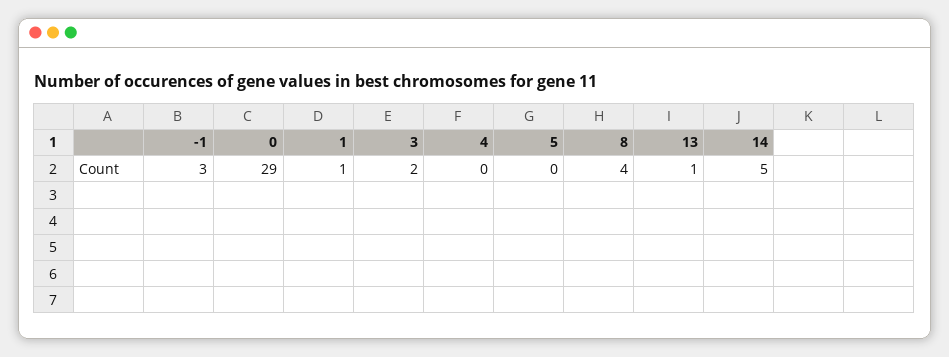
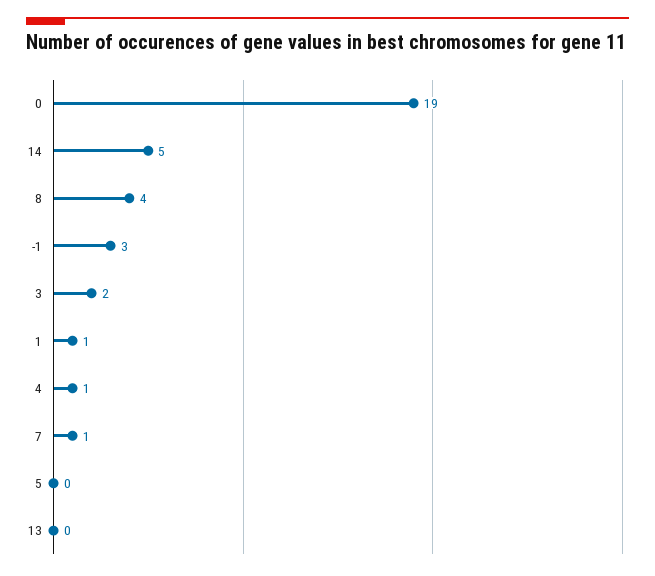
  {
    "-1": 3,
-   "0": 29,
+   "0": 19,
    "1": 1,
    "3": 2,
-   "4": 0,
+   "4": 1,
    "5": 0,
    "8": 4,
-   "13": 1,
+   "13": 0,
-   "14": 5
+   "14": 5,
+   "7": 1
  }

